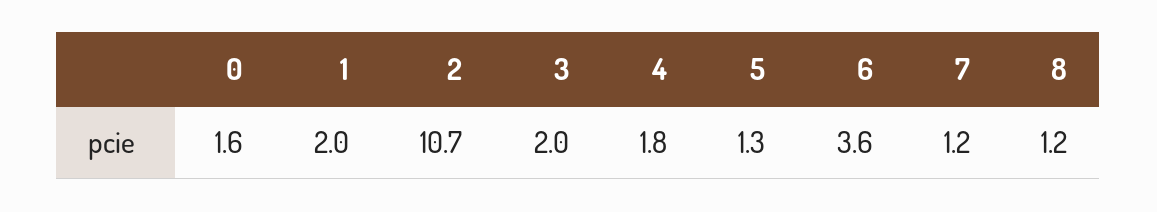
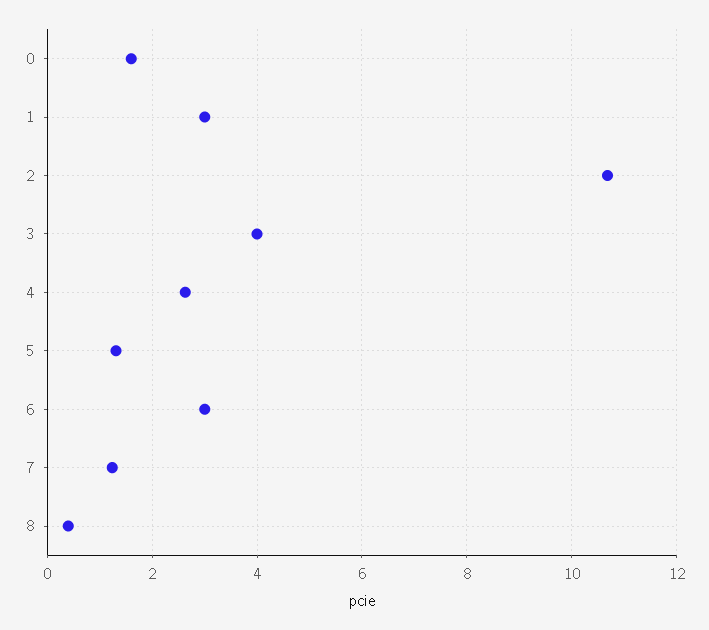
  {
    "0": 1.6,
-   "1": 2,
+   "1": 3,
    "2": 10.7,
-   "3": 2,
+   "3": 4,
-   "4": 1.8,
+   "4": 2.6,
    "5": 1.3,
-   "6": 3.6,
+   "6": 3,
    "7": 1.2,
-   "8": 1.2
+   "8": 0.4
  }

